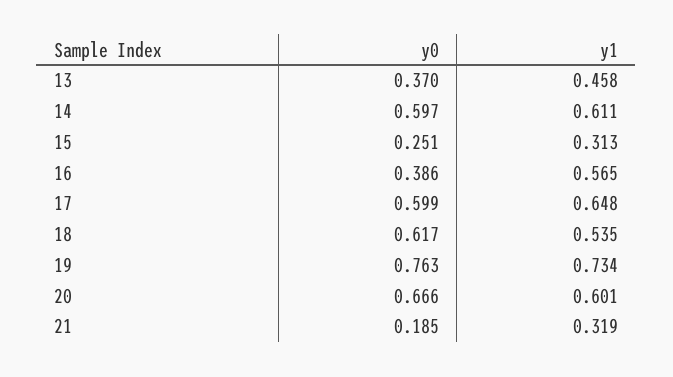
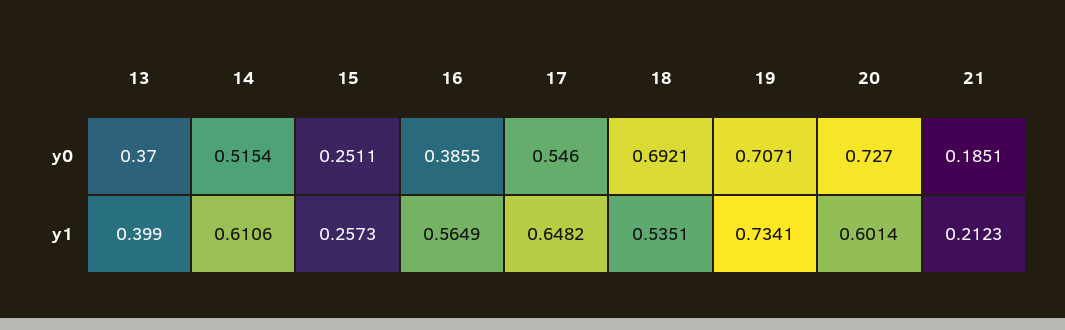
  {
    "y0": {
      "13": 0.37,
-     "14": 0.597,
+     "14": 0.5154,
      "15": 0.2511,
      "16": 0.3855,
-     "17": 0.599,
+     "17": 0.546,
-     "18": 0.617,
+     "18": 0.6921,
-     "19": 0.763,
+     "19": 0.7071,
-     "20": 0.666,
+     "20": 0.727,
      "21": 0.1851
    },
    "y1": {
-     "13": 0.458,
+     "13": 0.399,
      "14": 0.6106,
-     "15": 0.313,
+     "15": 0.2573,
      "16": 0.5649,
      "17": 0.6482,
      "18": 0.5351,
      "19": 0.7341,
      "20": 0.6014,
-     "21": 0.319
+     "21": 0.2123
    }
  }

